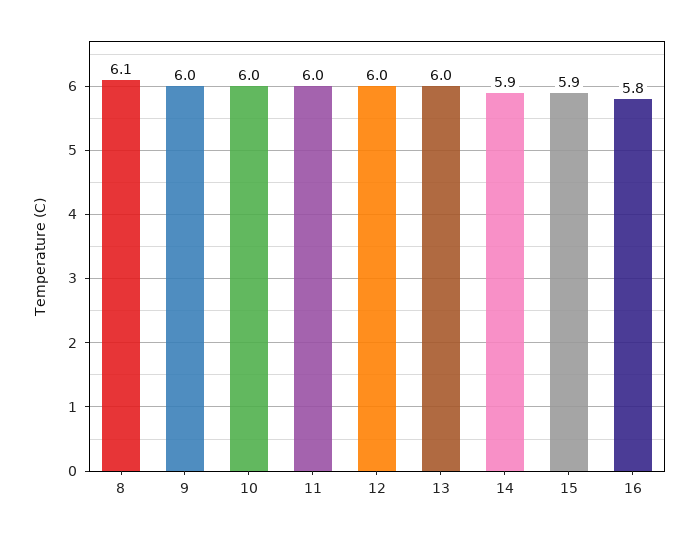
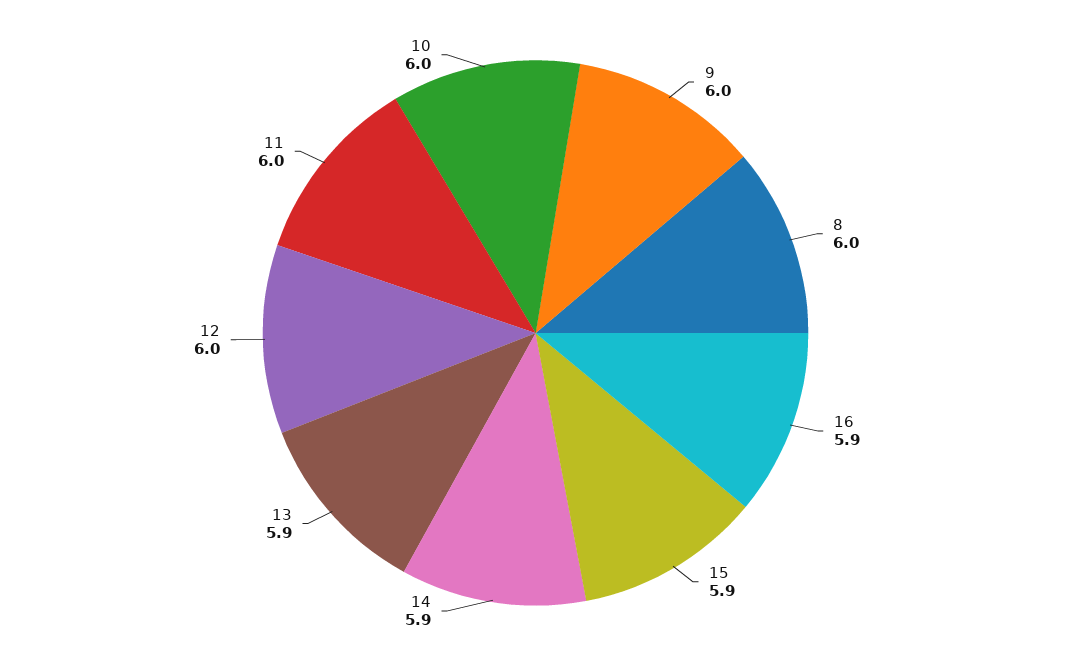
  {
-   "8": 6.1,
+   "8": 6,
    "9": 6,
    "10": 6,
    "11": 6,
    "12": 6,
-   "13": 6,
+   "13": 5.9,
    "14": 5.9,
    "15": 5.9,
-   "16": 5.8
+   "16": 5.9
  }

